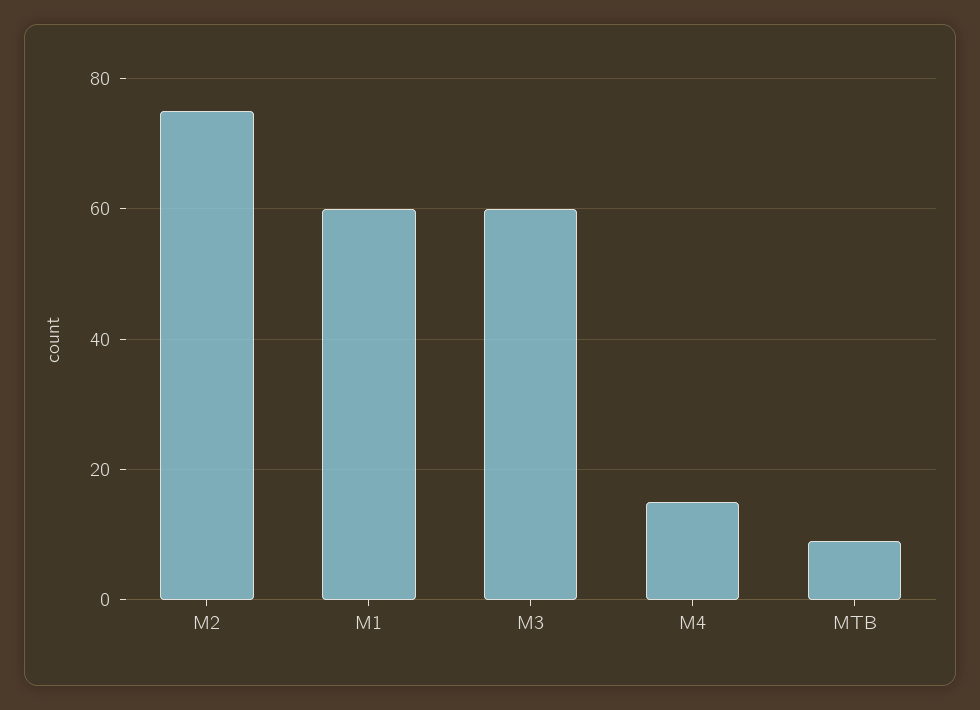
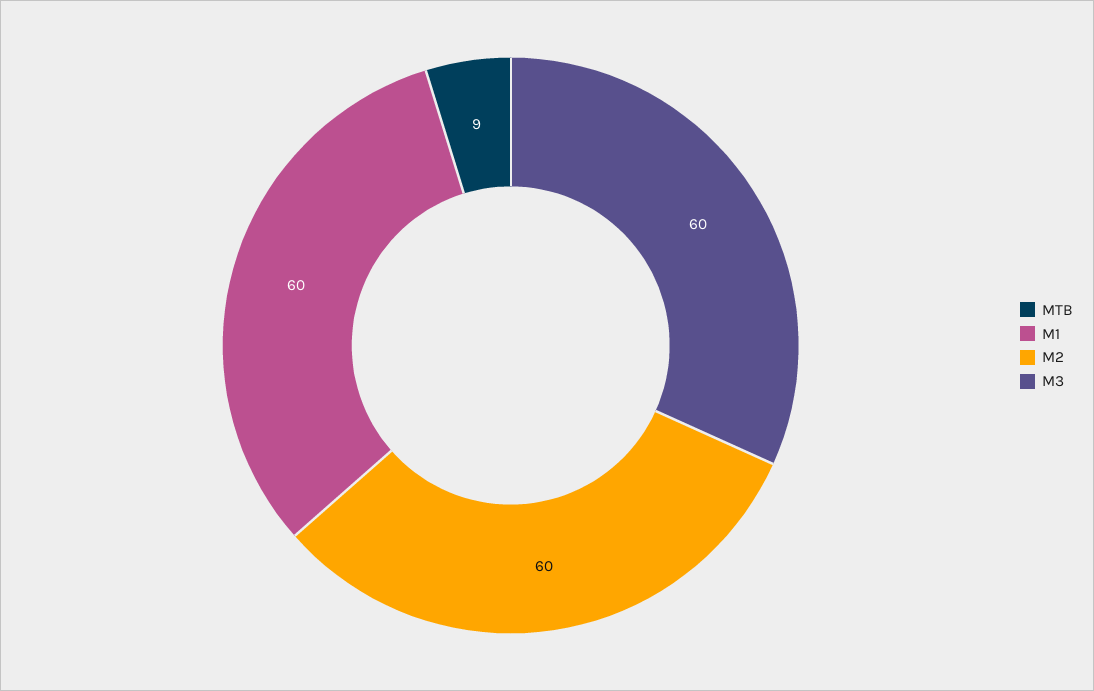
  {
-   "M2": 75,
+   "M2": 60,
    "M1": 60,
    "M3": 60,
-   "M4": 15,
    "MTB": 9
  }

